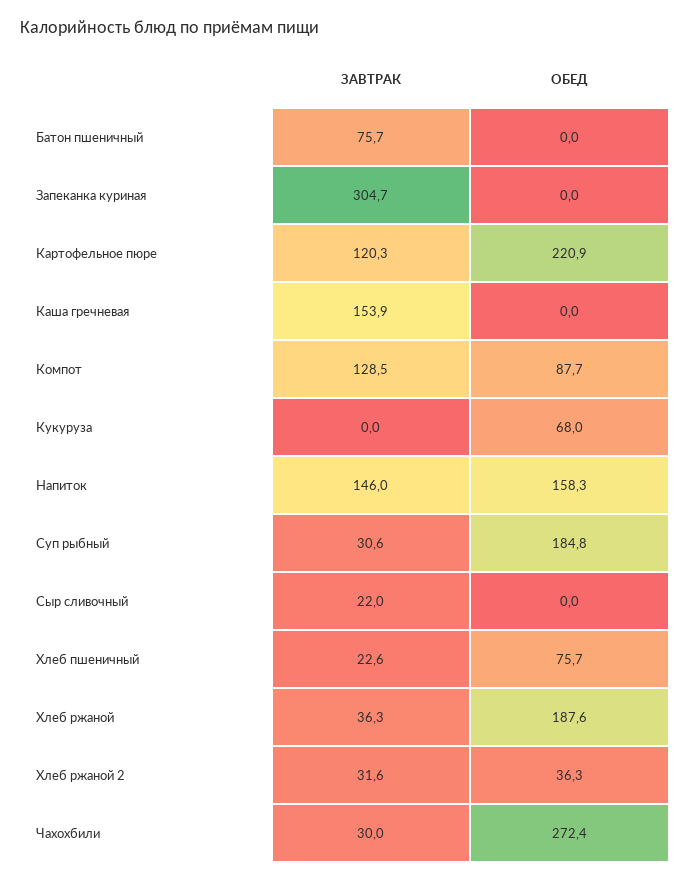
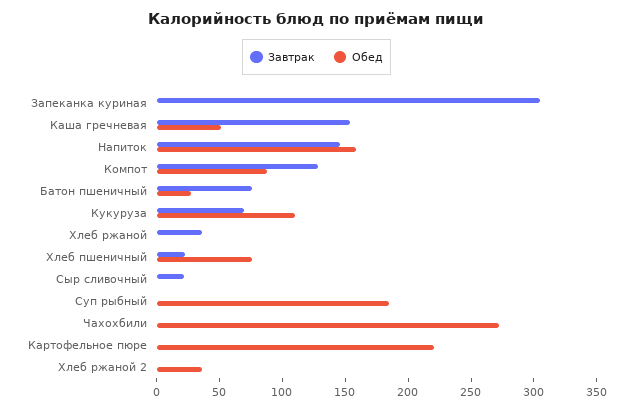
  {
    "ЗАВТРАК": {
      "Батон пшеничный": 75.7,
      "Запеканка куриная": 304.7,
-     "Картофельное пюре": 120.3,
+     "Картофельное пюре": 0,
      "Каша гречневая": 153.9,
      "Компот": 128.5,
-     "Кукуруза": 0,
+     "Кукуруза": 70,
      "Напиток": 146,
-     "Суп рыбный": 30.6,
+     "Суп рыбный": 0,
      "Сыр сливочный": 22,
      "Хлеб пшеничный": 22.6,
      "Хлеб ржаной": 36.3,
-     "Хлеб ржаной 2": 31.6,
+     "Хлеб ржаной 2": 0,
-     "Чахохбили": 30
+     "Чахохбили": 0
    },
    "ОБЕД": {
-     "Батон пшеничный": 0,
+     "Батон пшеничный": 30,
      "Запеканка куриная": 0,
      "Картофельное пюре": 220.9,
-     "Каша гречневая": 0,
+     "Каша гречневая": 50,
      "Компот": 87.7,
-     "Кукуруза": 68,
+     "Кукуруза": 110,
      "Напиток": 158.3,
      "Суп рыбный": 184.8,
      "Сыр сливочный": 0,
      "Хлеб пшеничный": 75.7,
-     "Хлеб ржаной": 187.6,
+     "Хлеб ржаной": 0,
      "Хлеб ржаной 2": 36.3,
      "Чахохбили": 272.4
    }
  }

